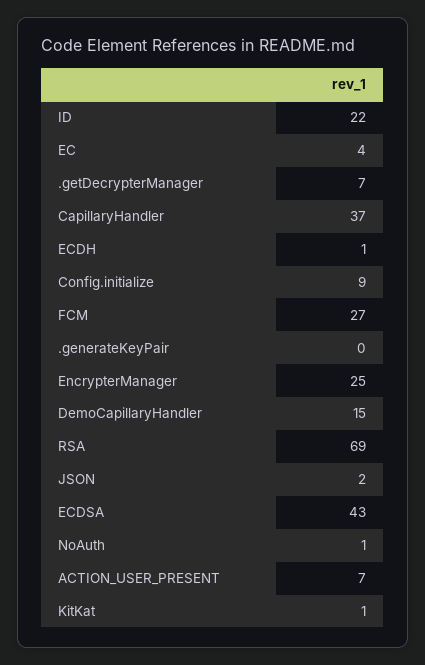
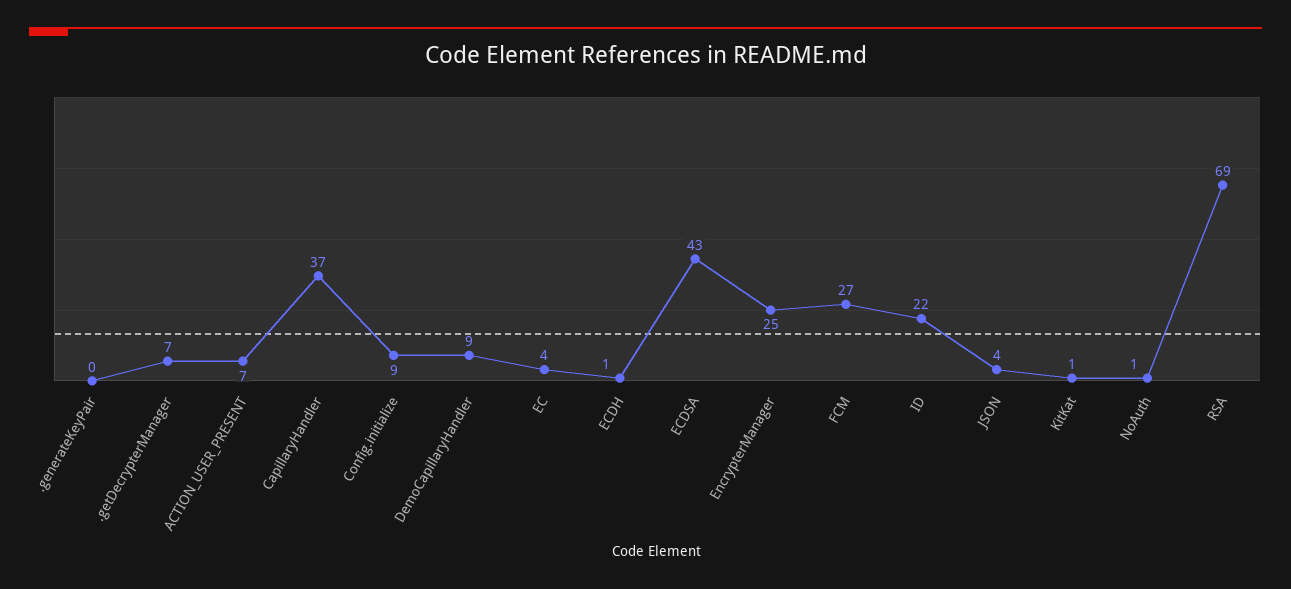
  {
    "ID": 22,
    "EC": 4,
    ".getDecrypterManager": 7,
    "CapillaryHandler": 37,
    "ECDH": 1,
    "Config.initialize": 9,
    "FCM": 27,
    ".generateKeyPair": 0,
    "EncrypterManager": 25,
-   "DemoCapillaryHandler": 15,
+   "DemoCapillaryHandler": 9,
    "RSA": 69,
-   "JSON": 2,
+   "JSON": 4,
    "ECDSA": 43,
    "NoAuth": 1,
    "ACTION_USER_PRESENT": 7,
    "KitKat": 1
  }

